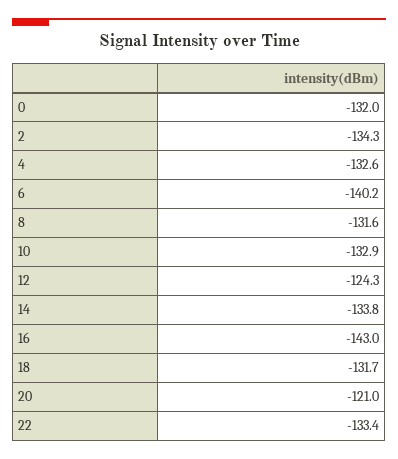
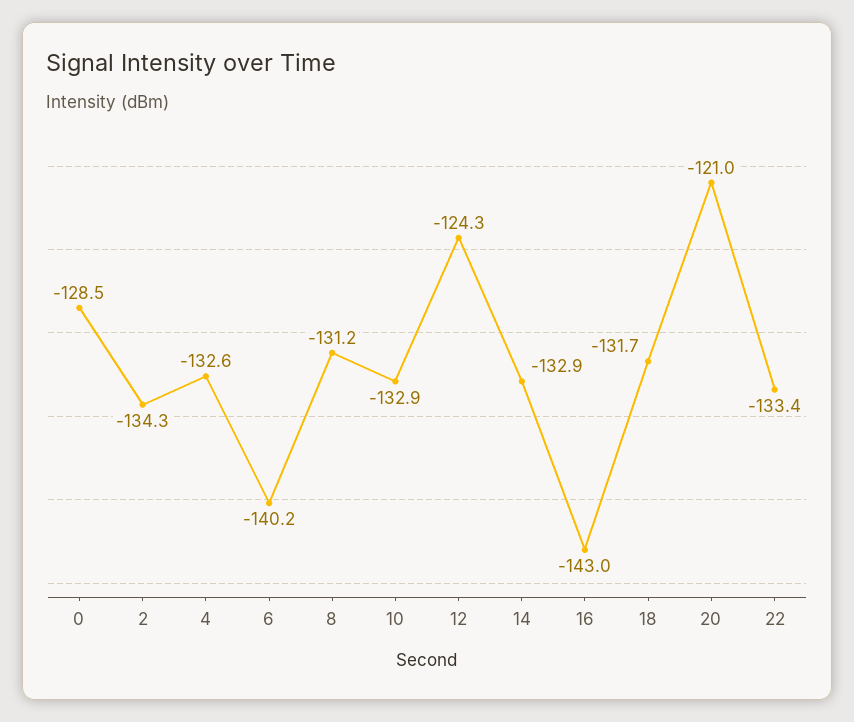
  {
-   "0": -132,
+   "0": -128.5,
    "2": -134.3,
    "4": -132.6,
    "6": -140.2,
-   "8": -131.6,
+   "8": -131.2,
    "10": -132.9,
    "12": -124.3,
-   "14": -133.8,
+   "14": -132.9,
    "16": -143,
    "18": -131.7,
    "20": -121,
    "22": -133.4
  }

